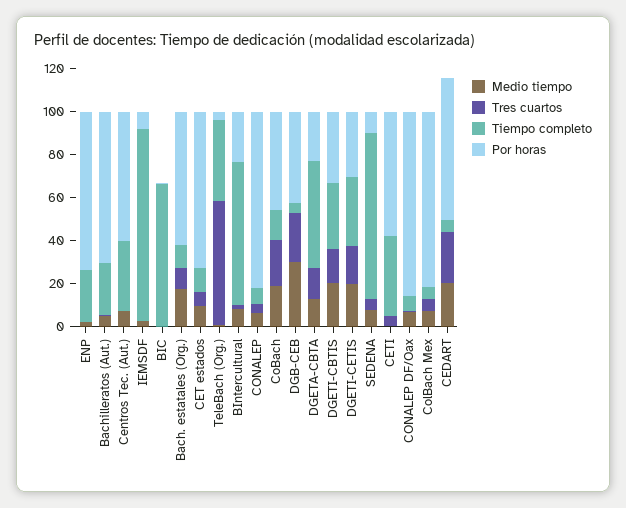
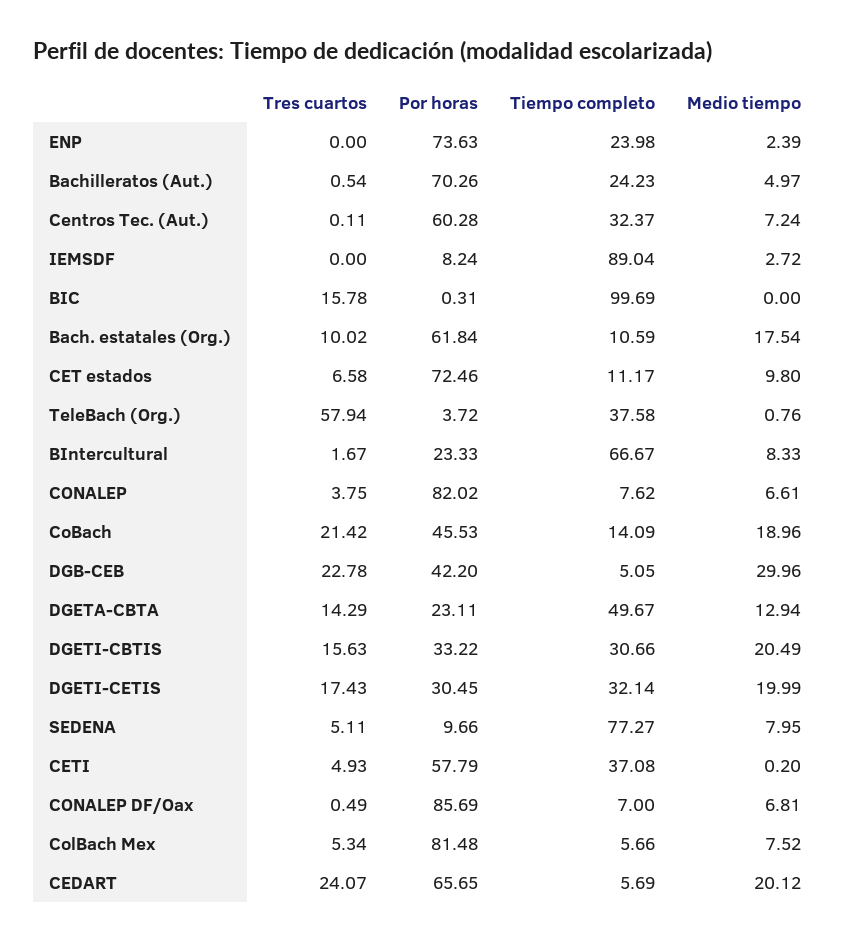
  {
    "Medio tiempo": {
      "ENP": 2.39,
      "Bachilleratos (Aut.)": 4.97,
      "Centros Tec. (Aut.)": 7.24,
      "IEMSDF": 2.72,
      "BIC": 0,
      "Bach. estatales (Org.)": 17.54,
      "CET estados": 9.8,
      "TeleBach (Org.)": 0.76,
      "BIntercultural": 8.33,
      "CONALEP": 6.61,
      "CoBach": 18.96,
      "DGB-CEB": 29.96,
      "DGETA-CBTA": 12.94,
      "DGETI-CBTIS": 20.49,
      "DGETI-CETIS": 19.99,
      "SEDENA": 7.95,
      "CETI": 0.2,
      "CONALEP DF/Oax": 6.81,
      "ColBach Mex": 7.52,
      "CEDART": 20.12
    },
    "Tres cuartos": {
      "ENP": 0,
      "Bachilleratos (Aut.)": 0.54,
      "Centros Tec. (Aut.)": 0.11,
      "IEMSDF": 0,
-     "BIC": 0,
+     "BIC": 15.78,
      "Bach. estatales (Org.)": 10.02,
      "CET estados": 6.58,
      "TeleBach (Org.)": 57.94,
      "BIntercultural": 1.67,
      "CONALEP": 3.75,
      "CoBach": 21.42,
      "DGB-CEB": 22.78,
      "DGETA-CBTA": 14.29,
      "DGETI-CBTIS": 15.63,
      "DGETI-CETIS": 17.43,
      "SEDENA": 5.11,
      "CETI": 4.93,
      "CONALEP DF/Oax": 0.49,
      "ColBach Mex": 5.34,
      "CEDART": 24.07
    },
    "Tiempo completo": {
      "ENP": 23.98,
      "Bachilleratos (Aut.)": 24.23,
      "Centros Tec. (Aut.)": 32.37,
      "IEMSDF": 89.04,
-     "BIC": 65,
+     "BIC": 99.69,
      "Bach. estatales (Org.)": 10.59,
      "CET estados": 11.17,
      "TeleBach (Org.)": 37.58,
      "BIntercultural": 66.67,
      "CONALEP": 7.62,
      "CoBach": 14.09,
      "DGB-CEB": 5.05,
      "DGETA-CBTA": 49.67,
      "DGETI-CBTIS": 30.66,
      "DGETI-CETIS": 32.14,
      "SEDENA": 77.27,
      "CETI": 37.08,
      "CONALEP DF/Oax": 7,
      "ColBach Mex": 5.66,
      "CEDART": 5.69
    },
    "Por horas": {
      "ENP": 73.63,
      "Bachilleratos (Aut.)": 70.26,
      "Centros Tec. (Aut.)": 60.28,
      "IEMSDF": 8.24,
      "BIC": 0.31,
      "Bach. estatales (Org.)": 61.84,
      "CET estados": 72.46,
      "TeleBach (Org.)": 3.72,
      "BIntercultural": 23.33,
      "CONALEP": 82.02,
      "CoBach": 45.53,
      "DGB-CEB": 42.2,
      "DGETA-CBTA": 23.11,
      "DGETI-CBTIS": 33.22,
      "DGETI-CETIS": 30.45,
      "SEDENA": 9.66,
      "CETI": 57.79,
      "CONALEP DF/Oax": 85.69,
      "ColBach Mex": 81.48,
      "CEDART": 65.65
    }
  }

